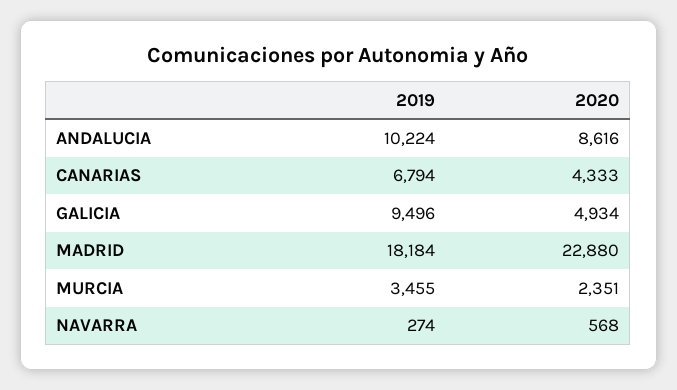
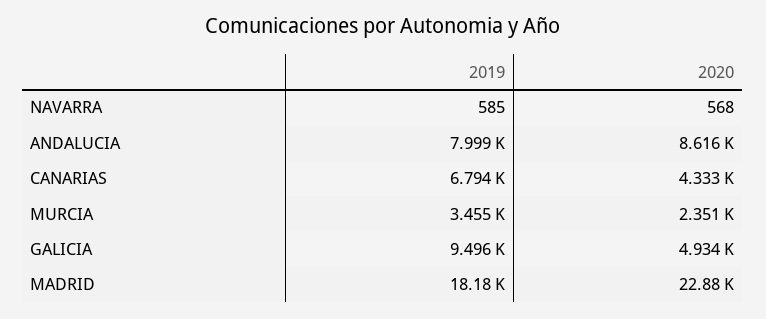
  {
    "2019": {
-     "ANDALUCIA": 10224,
+     "ANDALUCIA": 7999,
      "CANARIAS": 6794,
      "GALICIA": 9496,
      "MADRID": 18184,
      "MURCIA": 3455,
-     "NAVARRA": 274
+     "NAVARRA": 585
    },
    "2020": {
      "ANDALUCIA": 8616,
      "CANARIAS": 4333,
      "GALICIA": 4934,
      "MADRID": 22880,
      "MURCIA": 2351,
      "NAVARRA": 568
    }
  }

